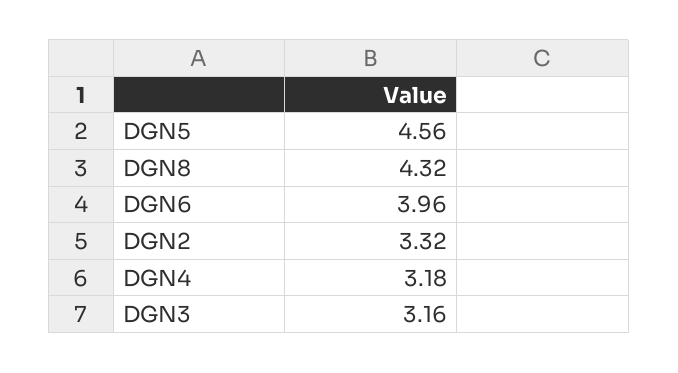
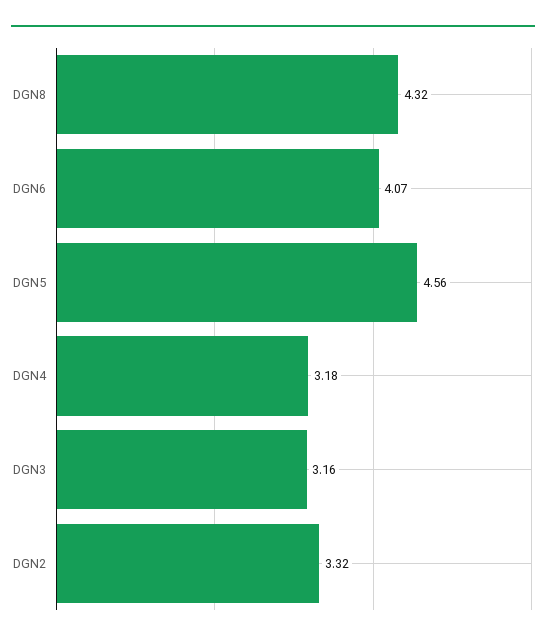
  {
    "DGN5": 4.56,
    "DGN8": 4.32,
-   "DGN6": 3.96,
+   "DGN6": 4.07,
    "DGN2": 3.32,
    "DGN4": 3.18,
    "DGN3": 3.16
  }

